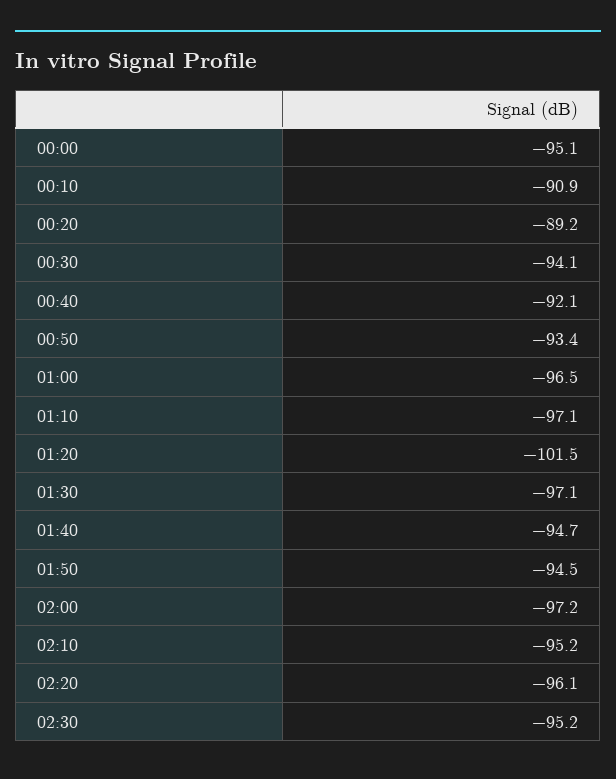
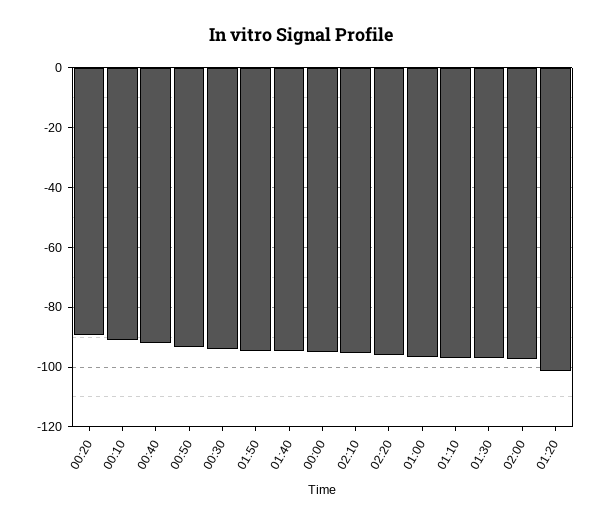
  {
    "00:00": -95.1,
    "00:10": -90.9,
    "00:20": -89.2,
    "00:30": -94.1,
    "00:40": -92.1,
    "00:50": -93.4,
    "01:00": -96.5,
    "01:10": -97.1,
    "01:20": -101.5,
    "01:30": -97.1,
    "01:40": -94.7,
    "01:50": -94.5,
    "02:00": -97.2,
    "02:10": -95.2,
-   "02:20": -96.1,
+   "02:20": -96.1
-   "02:30": -95.2
  }

